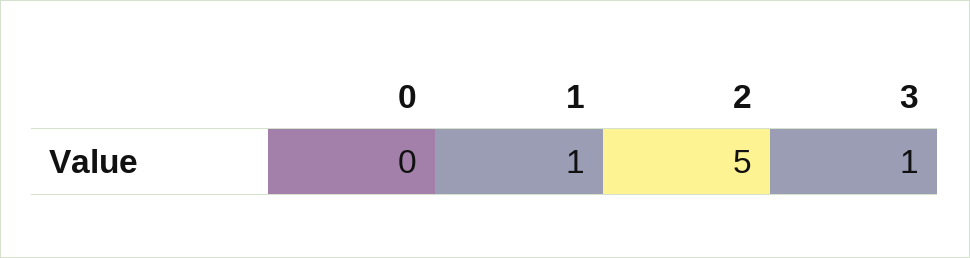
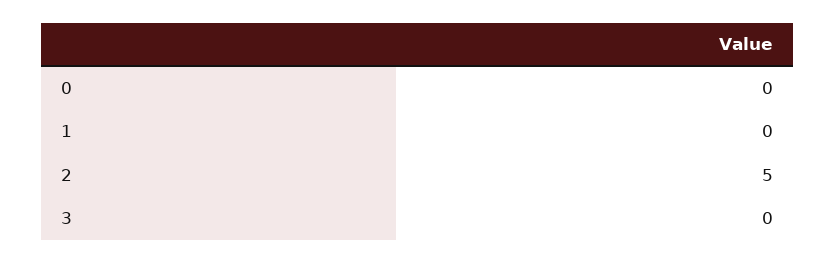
  {
    "0": 0,
-   "1": 1,
+   "1": 0,
    "2": 5,
-   "3": 1
+   "3": 0
  }

